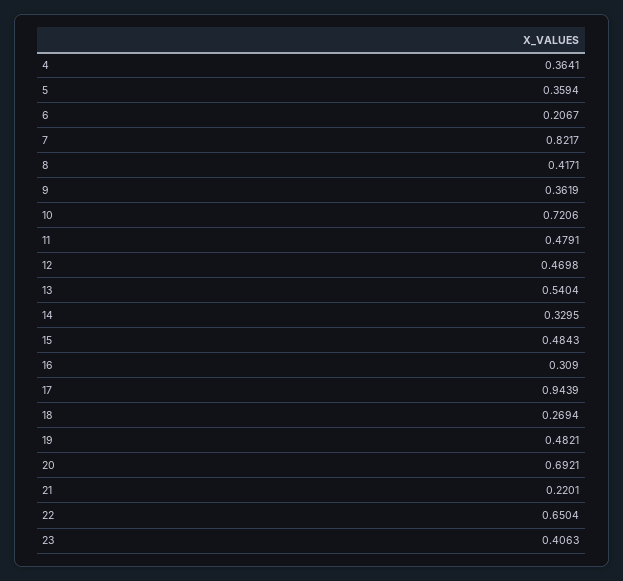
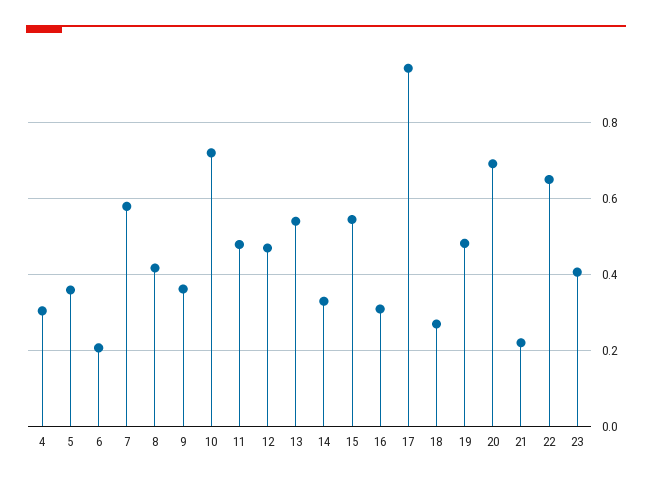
  {
-   "4": 0.3641,
+   "4": 0.3,
    "5": 0.3594,
    "6": 0.2067,
-   "7": 0.8217,
+   "7": 0.58,
    "8": 0.4171,
    "9": 0.3619,
    "10": 0.7206,
    "11": 0.4791,
    "12": 0.4698,
    "13": 0.5404,
    "14": 0.3295,
-   "15": 0.4843,
+   "15": 0.54,
    "16": 0.309,
    "17": 0.9439,
    "18": 0.2694,
    "19": 0.4821,
    "20": 0.6921,
    "21": 0.2201,
    "22": 0.6504,
    "23": 0.4063
  }

